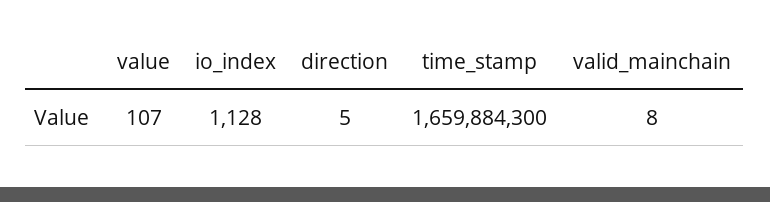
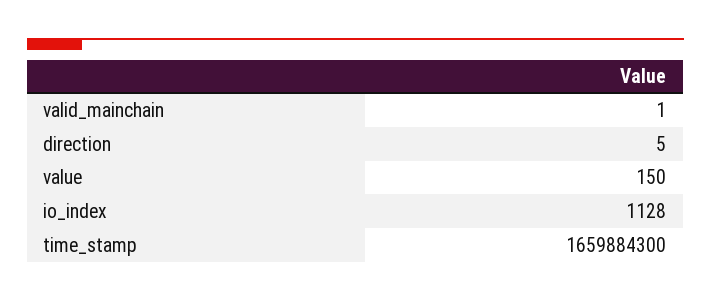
  {
-   "value": 107,
+   "value": 150,
    "io_index": 1128,
    "direction": 5,
    "time_stamp": 1659884300,
-   "valid_mainchain": 8
+   "valid_mainchain": 1
  }

